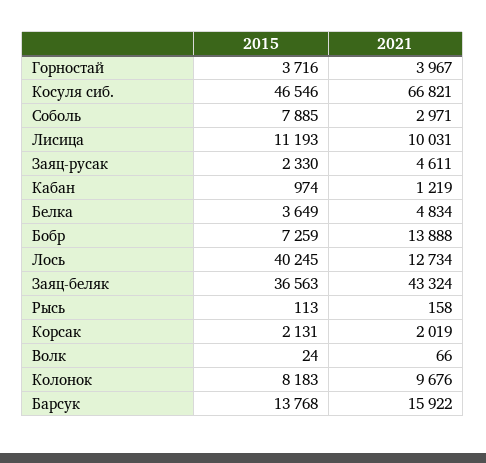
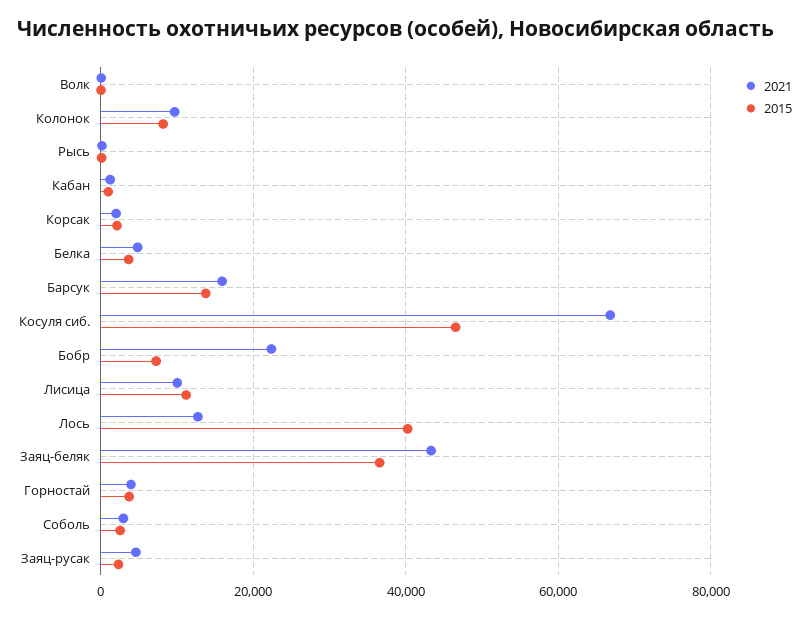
  {
    "2015": {
      "Горностай": 3716,
      "Косуля сиб.": 46546,
-     "Соболь": 7885,
+     "Соболь": 2000,
      "Лисица": 11193,
      "Заяц-русак": 2330,
      "Кабан": 974,
      "Белка": 3649,
      "Бобр": 7259,
      "Лось": 40245,
      "Заяц-беляк": 36563,
      "Рысь": 113,
      "Корсак": 2131,
      "Волк": 24,
      "Колонок": 8183,
      "Барсук": 13768
    },
    "2021": {
      "Горностай": 3967,
      "Косуля сиб.": 66821,
      "Соболь": 2971,
      "Лисица": 10031,
      "Заяц-русак": 4611,
      "Кабан": 1219,
      "Белка": 4834,
-     "Бобр": 13888,
+     "Бобр": 22000,
      "Лось": 12734,
      "Заяц-беляк": 43324,
      "Рысь": 158,
      "Корсак": 2019,
      "Волк": 66,
      "Колонок": 9676,
      "Барсук": 15922
    }
  }

